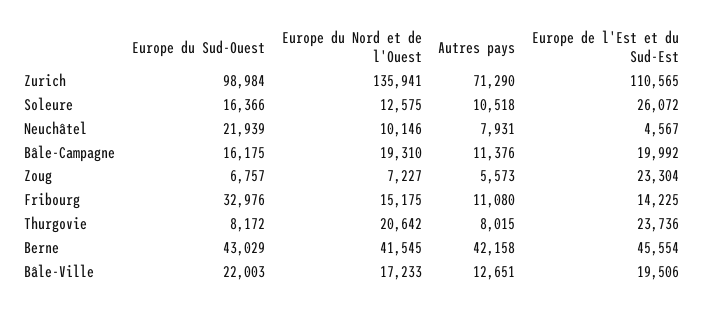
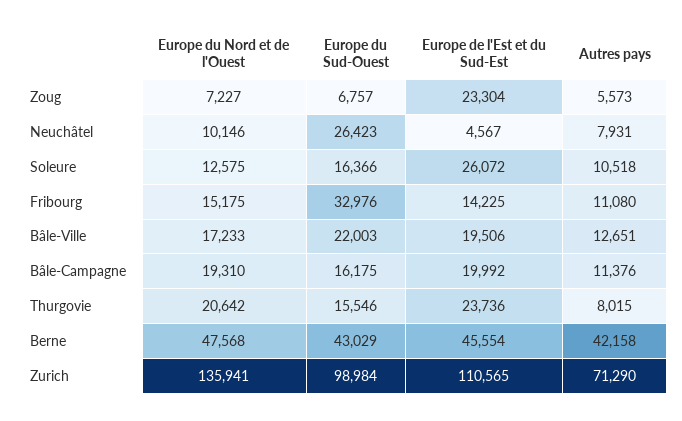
  {
    "Europe du Sud-Ouest": {
      "Zurich": 98984,
      "Soleure": 16366,
-     "Neuchâtel": 21939,
+     "Neuchâtel": 26423,
      "Bâle-Campagne": 16175,
      "Zoug": 6757,
      "Fribourg": 32976,
-     "Thurgovie": 8172,
+     "Thurgovie": 15546,
      "Berne": 43029,
      "Bâle-Ville": 22003
    },
    "Europe du Nord et de l'Ouest": {
      "Zurich": 135941,
      "Soleure": 12575,
      "Neuchâtel": 10146,
      "Bâle-Campagne": 19310,
      "Zoug": 7227,
      "Fribourg": 15175,
      "Thurgovie": 20642,
-     "Berne": 41545,
+     "Berne": 47568,
      "Bâle-Ville": 17233
    },
    "Autres pays": {
      "Zurich": 71290,
      "Soleure": 10518,
      "Neuchâtel": 7931,
      "Bâle-Campagne": 11376,
      "Zoug": 5573,
      "Fribourg": 11080,
      "Thurgovie": 8015,
      "Berne": 42158,
      "Bâle-Ville": 12651
    },
    "Europe de l'Est et du Sud-Est": {
      "Zurich": 110565,
      "Soleure": 26072,
      "Neuchâtel": 4567,
      "Bâle-Campagne": 19992,
      "Zoug": 23304,
      "Fribourg": 14225,
      "Thurgovie": 23736,
      "Berne": 45554,
      "Bâle-Ville": 19506
    }
  }

